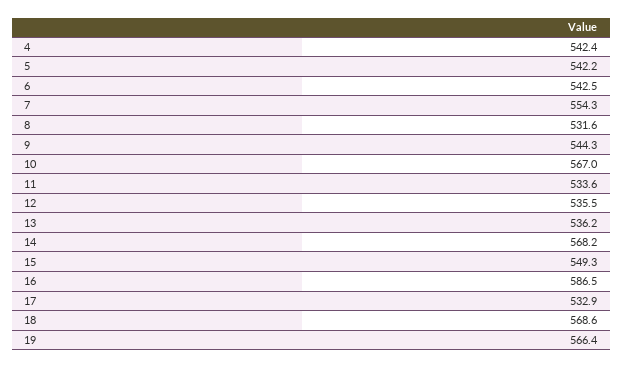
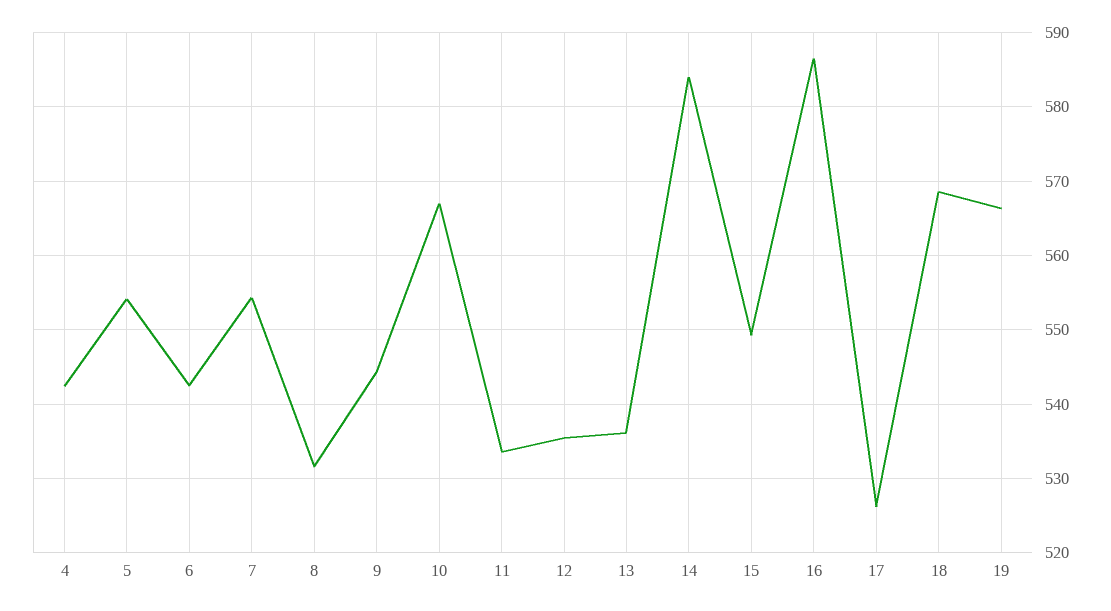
  {
    "4": 542.4,
-   "5": 542.2,
+   "5": 554,
    "6": 542.5,
    "7": 554.3,
    "8": 531.6,
    "9": 544.3,
    "10": 567,
    "11": 533.6,
    "12": 535.5,
    "13": 536.2,
-   "14": 568.2,
+   "14": 584,
    "15": 549.3,
    "16": 586.5,
-   "17": 532.9,
+   "17": 526,
    "18": 568.6,
    "19": 566.4
  }

